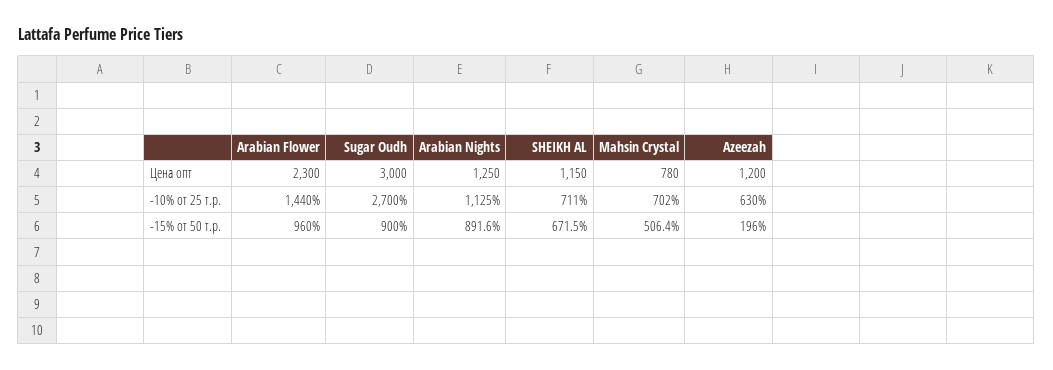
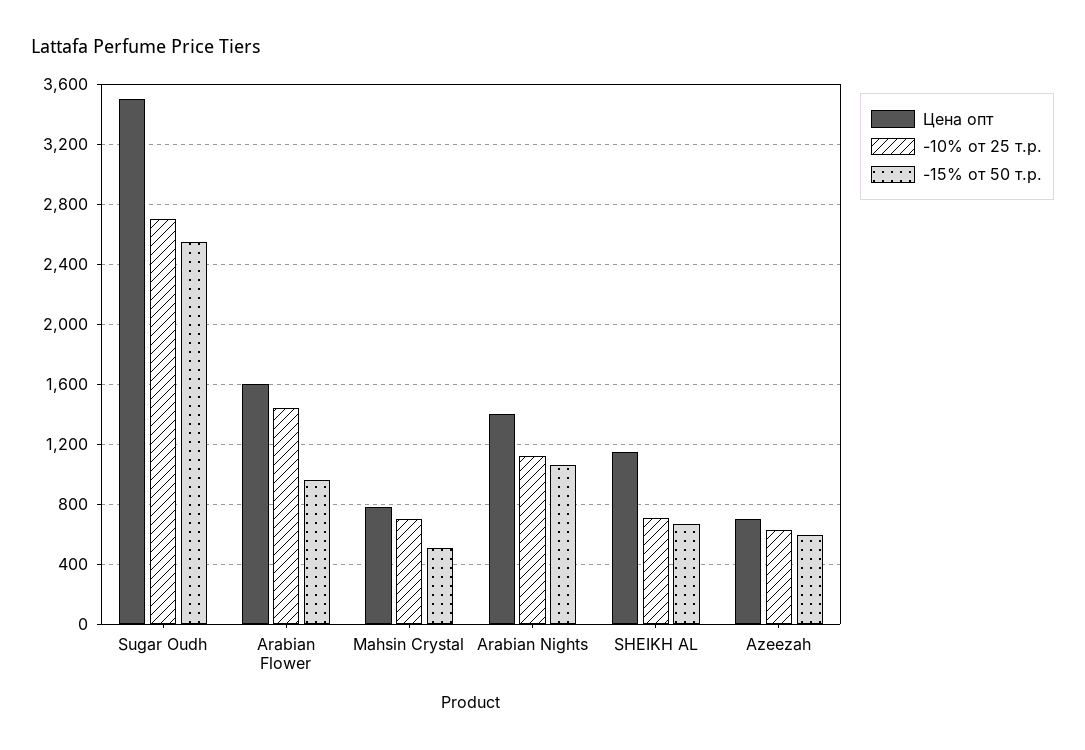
  {
    "Цена опт": {
-     "Arabian Flower": 2300,
+     "Arabian Flower": 1600,
-     "Sugar Oudh": 3000,
+     "Sugar Oudh": 3500,
-     "Arabian Nights": 1250,
+     "Arabian Nights": 1400,
      "SHEIKH AL": 1150,
      "Mahsin Crystal": 780,
-     "Azeezah": 1200
+     "Azeezah": 700
    },
    "-10% от 25 т.р.": {
      "Arabian Flower": 1440,
      "Sugar Oudh": 2700,
      "Arabian Nights": 1125,
      "SHEIKH AL": 711,
      "Mahsin Crystal": 702,
      "Azeezah": 630
    },
    "-15% от 50 т.р.": {
      "Arabian Flower": 960,
-     "Sugar Oudh": 900,
+     "Sugar Oudh": 2550,
-     "Arabian Nights": 891.6,
+     "Arabian Nights": 1050,
      "SHEIKH AL": 671.5,
      "Mahsin Crystal": 506.4,
-     "Azeezah": 196
+     "Azeezah": 600
    }
  }

